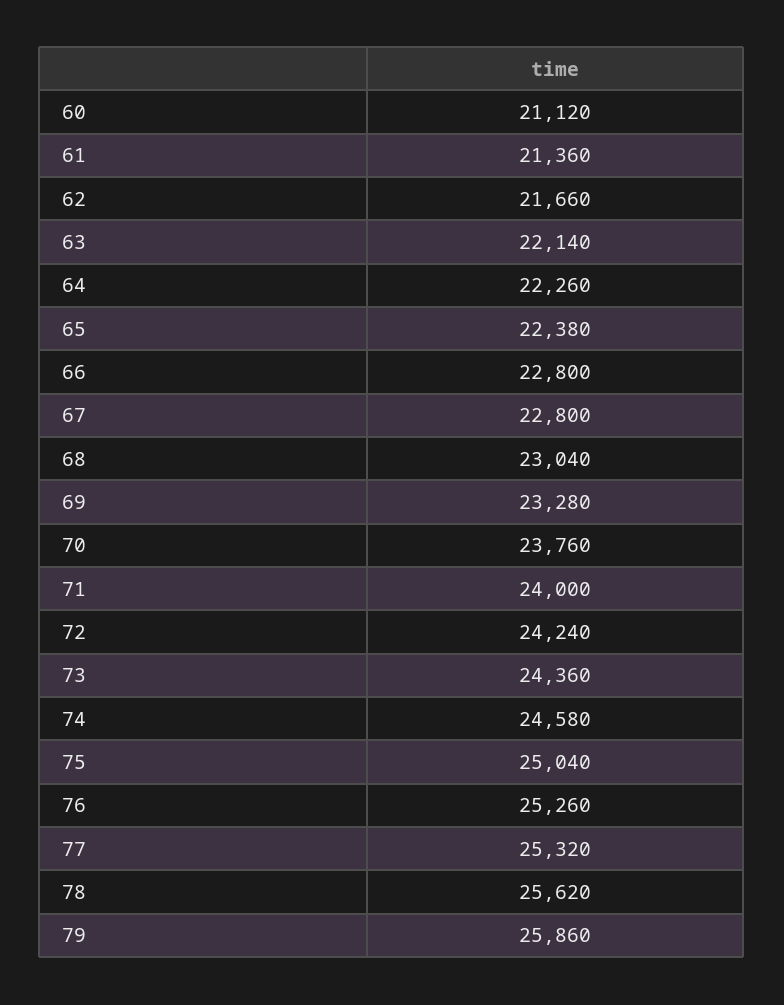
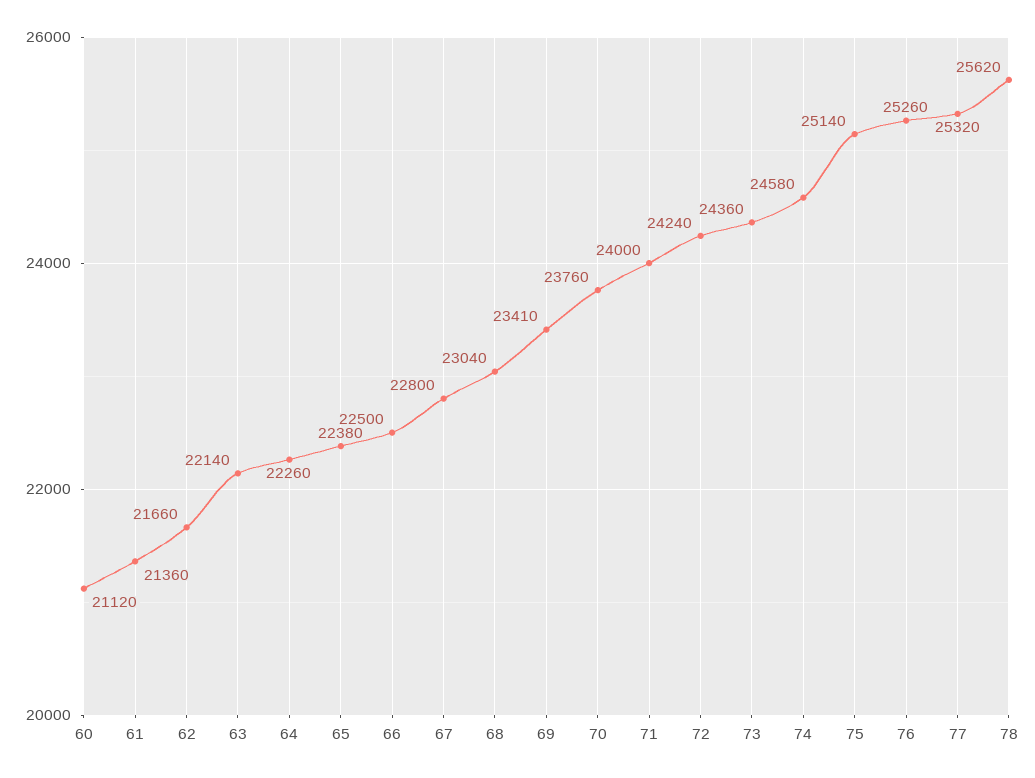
  {
    "60": 21120,
    "61": 21360,
    "62": 21660,
    "63": 22140,
    "64": 22260,
    "65": 22380,
-   "66": 22800,
+   "66": 22500,
    "67": 22800,
    "68": 23040,
-   "69": 23280,
+   "69": 23410,
    "70": 23760,
    "71": 24000,
    "72": 24240,
    "73": 24360,
    "74": 24580,
-   "75": 25040,
+   "75": 25140,
    "76": 25260,
    "77": 25320,
-   "78": 25620,
+   "78": 25620
-   "79": 25860
  }

